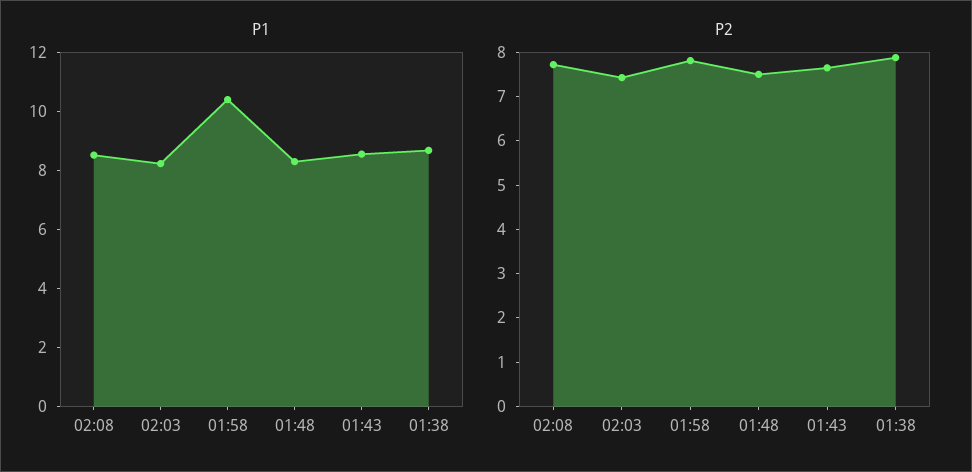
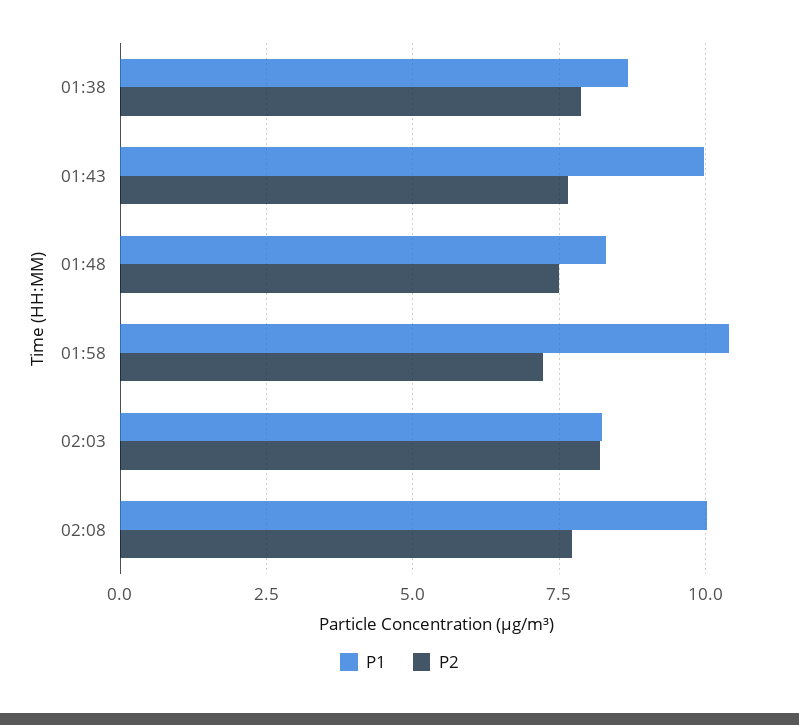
  {
    "P1": {
-     "02:08": 8.5,
+     "02:08": 10,
      "02:03": 8.25,
      "01:58": 10.5,
      "01:48": 8.25,
-     "01:43": 8.5,
+     "01:43": 10,
      "01:38": 8.75
    },
    "P2": {
      "02:08": 7.8,
-     "02:03": 7.4,
+     "02:03": 8.25,
-     "01:58": 7.8,
+     "01:58": 7.25,
      "01:48": 7.6,
      "01:43": 7.6,
      "01:38": 7.8
    }
  }

